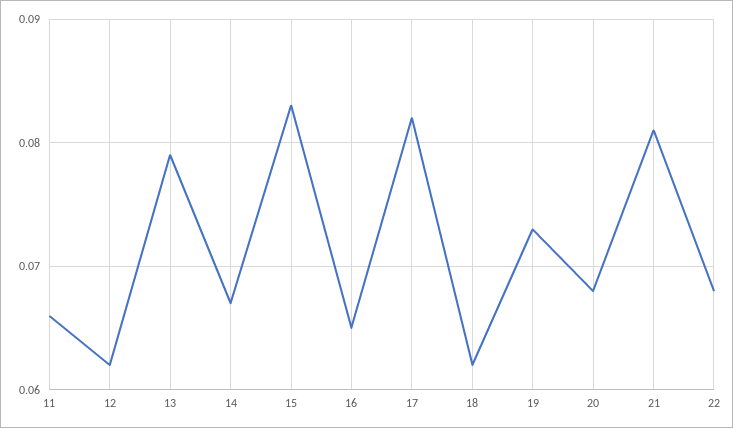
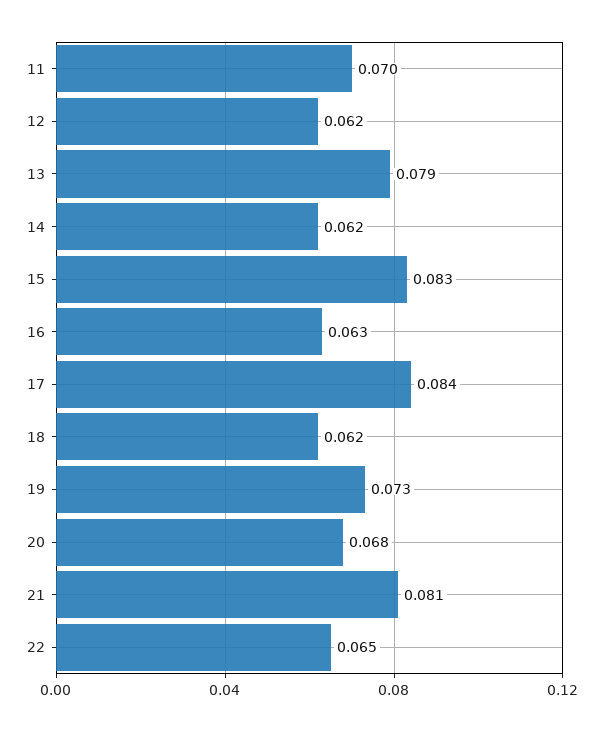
  {
-   "11": 0.066,
+   "11": 0.07,
    "12": 0.062,
    "13": 0.079,
-   "14": 0.067,
+   "14": 0.062,
    "15": 0.083,
-   "16": 0.065,
+   "16": 0.063,
-   "17": 0.082,
+   "17": 0.084,
    "18": 0.062,
    "19": 0.073,
    "20": 0.068,
    "21": 0.081,
-   "22": 0.068
+   "22": 0.065
  }

